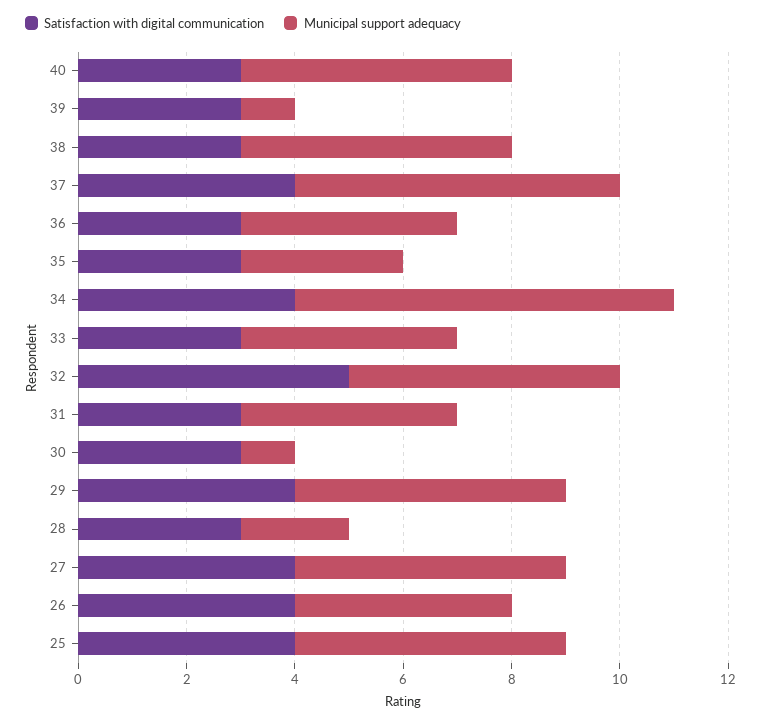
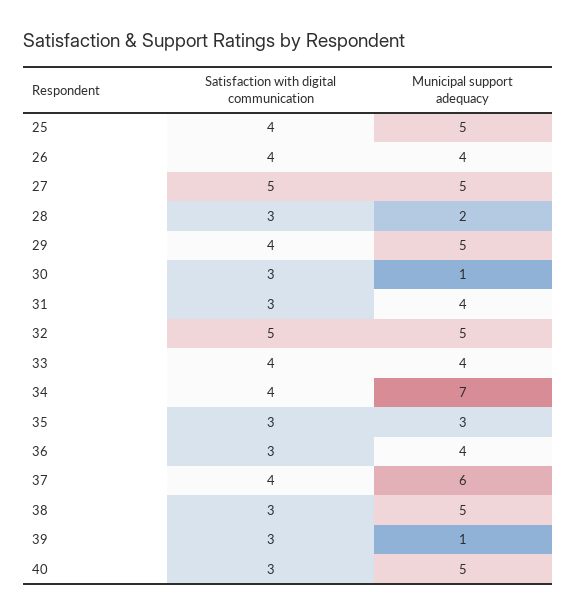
  {
    "Satisfaction with digital communication": {
      "40": 3,
      "39": 3,
      "38": 3,
      "37": 4,
      "36": 3,
      "35": 3,
      "34": 4,
-     "33": 3,
+     "33": 4,
      "32": 5,
      "31": 3,
      "30": 3,
      "29": 4,
      "28": 3,
-     "27": 4,
+     "27": 5,
      "26": 4,
      "25": 4
    },
    "Municipal support adequacy": {
      "40": 5,
      "39": 1,
      "38": 5,
      "37": 6,
      "36": 4,
      "35": 3,
      "34": 7,
      "33": 4,
      "32": 5,
      "31": 4,
      "30": 1,
      "29": 5,
      "28": 2,
      "27": 5,
      "26": 4,
      "25": 5
    }
  }

